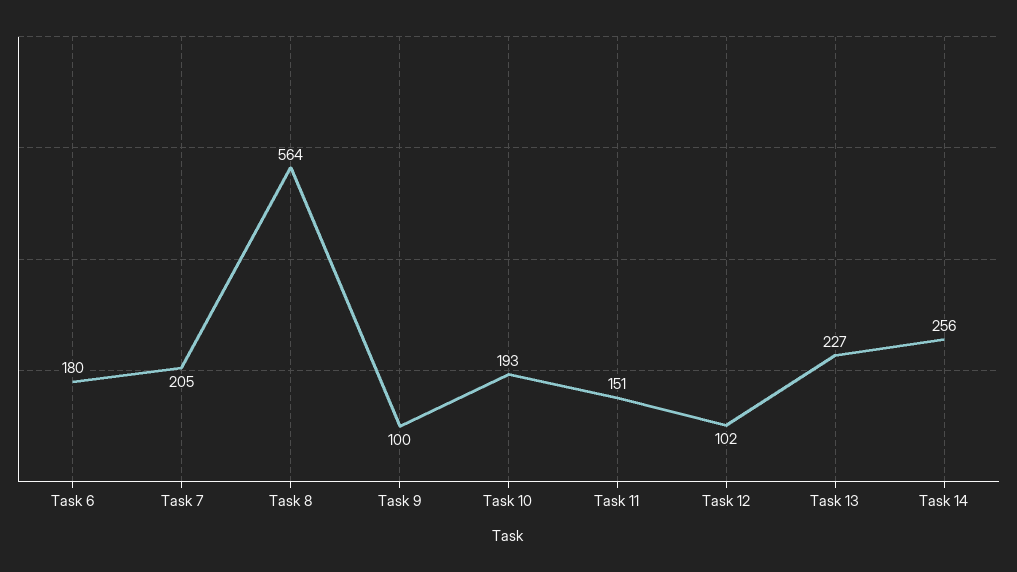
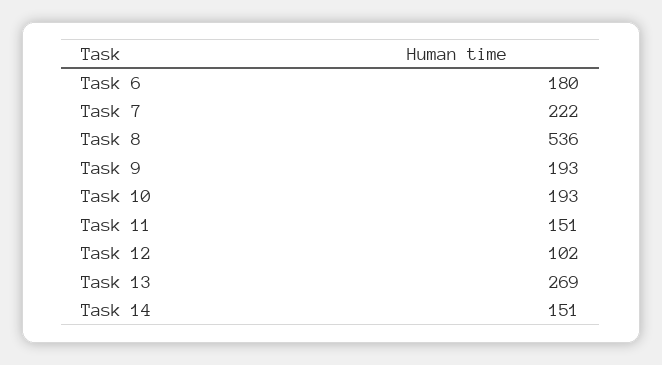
  {
    "Task 6": 180,
-   "Task 7": 205,
+   "Task 7": 222,
-   "Task 8": 564,
+   "Task 8": 536,
-   "Task 9": 100,
+   "Task 9": 193,
    "Task 10": 193,
    "Task 11": 151,
    "Task 12": 102,
-   "Task 13": 227,
+   "Task 13": 269,
-   "Task 14": 256
+   "Task 14": 151
  }

